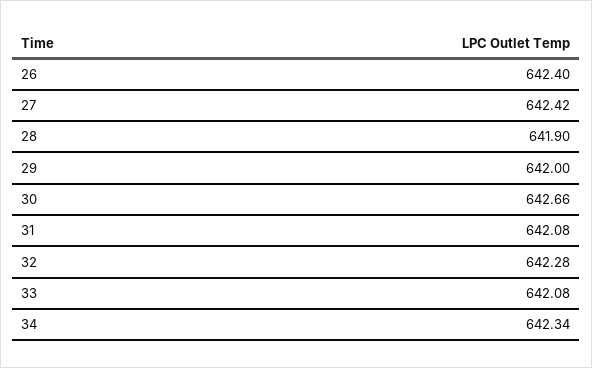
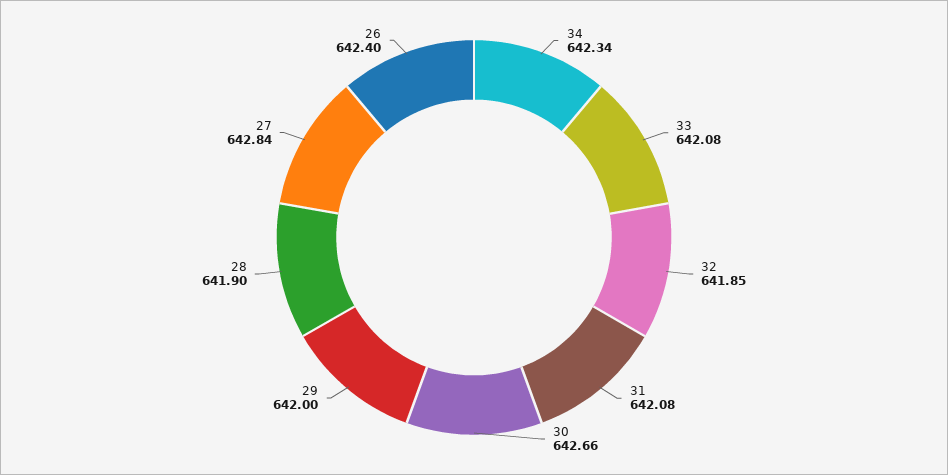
  {
    "26": 642.4,
-   "27": 642.42,
+   "27": 642.84,
    "28": 641.9,
    "29": 642,
    "30": 642.66,
    "31": 642.08,
-   "32": 642.28,
+   "32": 641.85,
    "33": 642.08,
    "34": 642.34
  }

